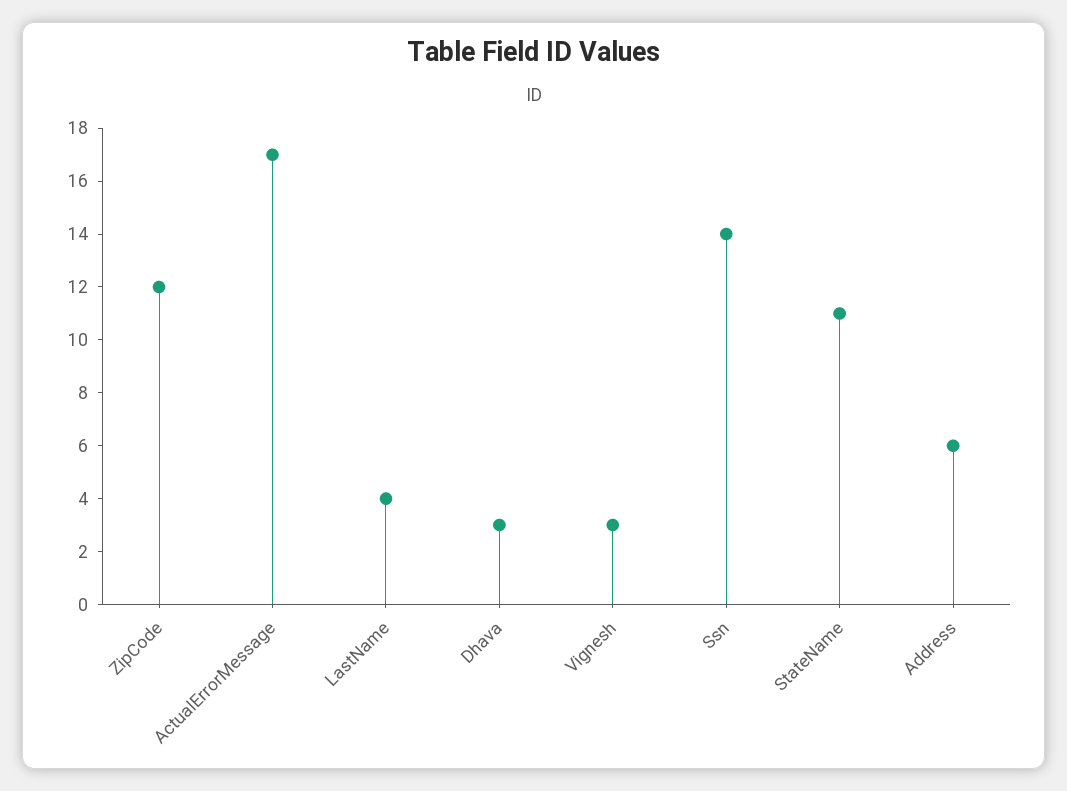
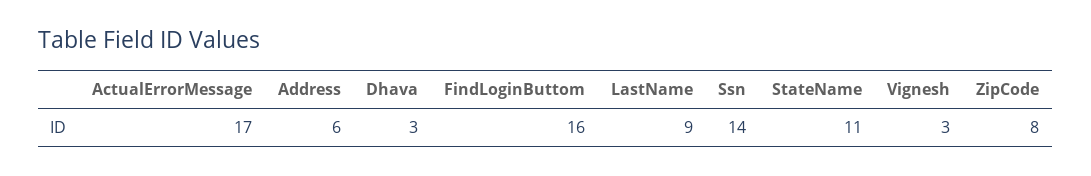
  {
-   "ZipCode": 12,
+   "ZipCode": 8,
    "ActualErrorMessage": 17,
-   "LastName": 4,
+   "LastName": 9,
    "Dhava": 3,
    "Vignesh": 3,
    "Ssn": 14,
    "StateName": 11,
-   "Address": 6
+   "Address": 6,
+   "FindLoginButtom": 16
  }

